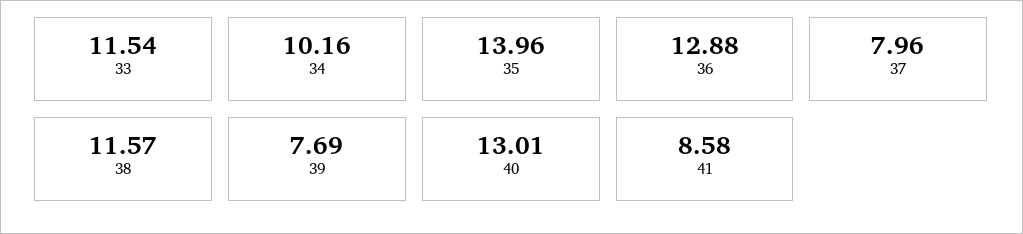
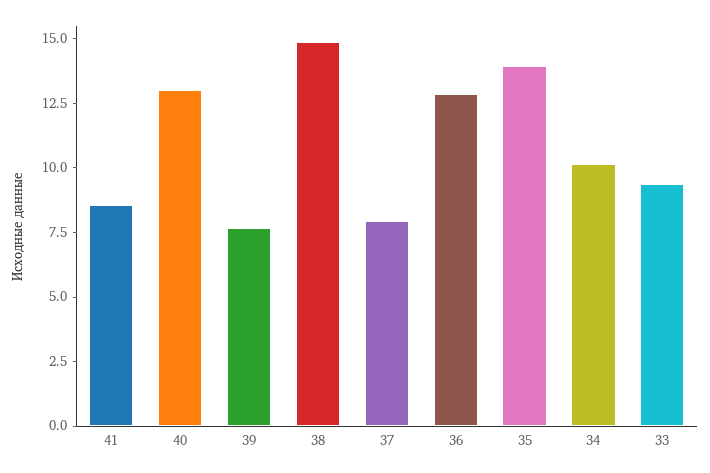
  {
-   "33": 11.54,
+   "33": 9.5,
    "34": 10.16,
    "35": 13.96,
    "36": 12.88,
    "37": 7.96,
-   "38": 11.57,
+   "38": 15,
    "39": 7.69,
    "40": 13.01,
    "41": 8.58
  }

